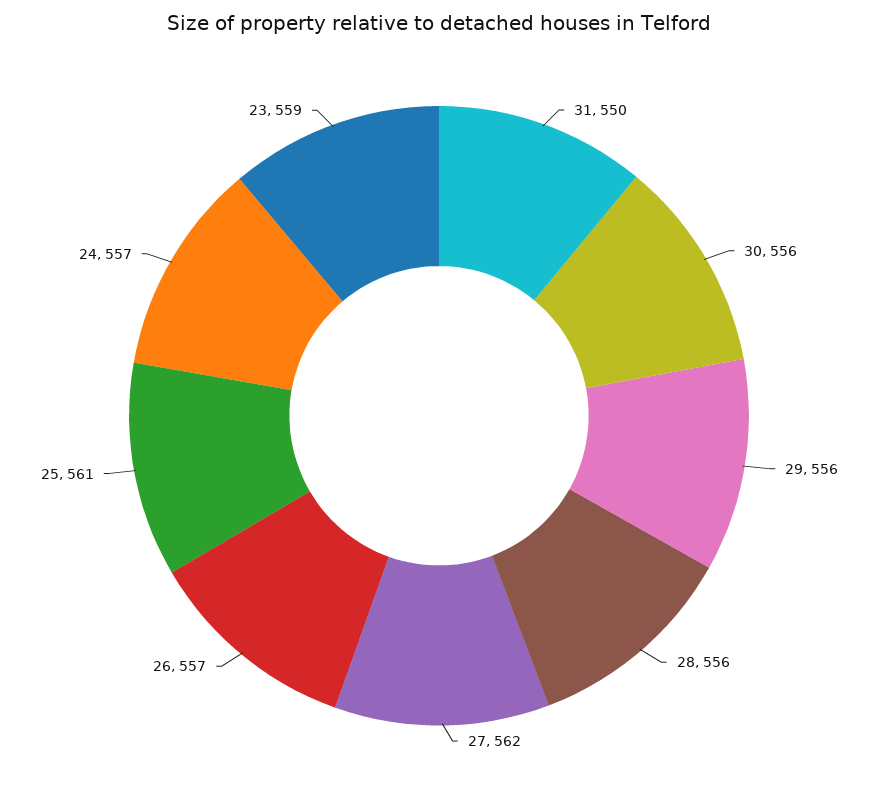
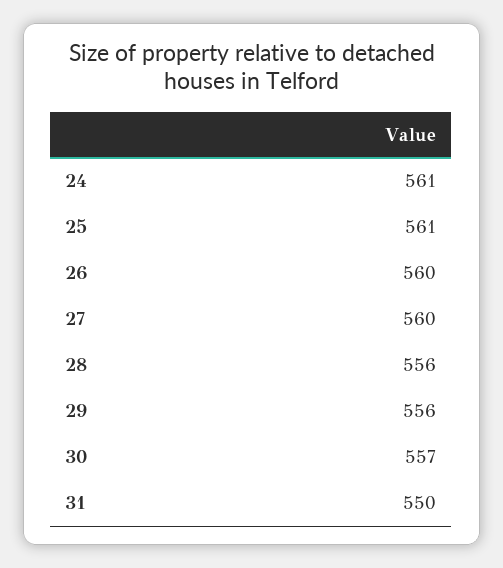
  {
    "31": 550,
-   "30": 556,
+   "30": 557,
    "29": 556,
    "28": 556,
-   "27": 562,
+   "27": 560,
-   "26": 557,
+   "26": 560,
    "25": 561,
-   "24": 557,
+   "24": 561
-   "23": 559
  }

